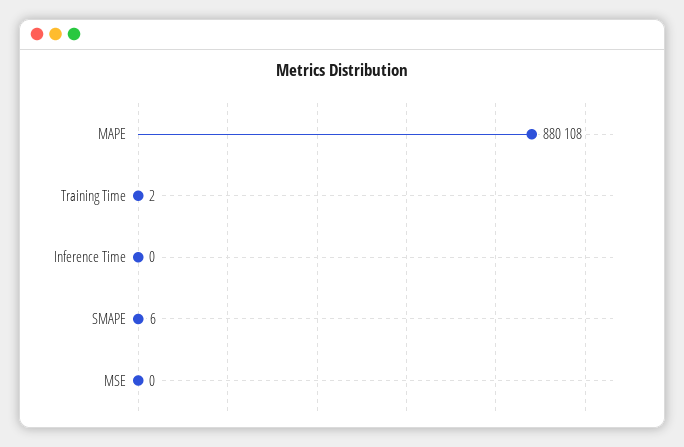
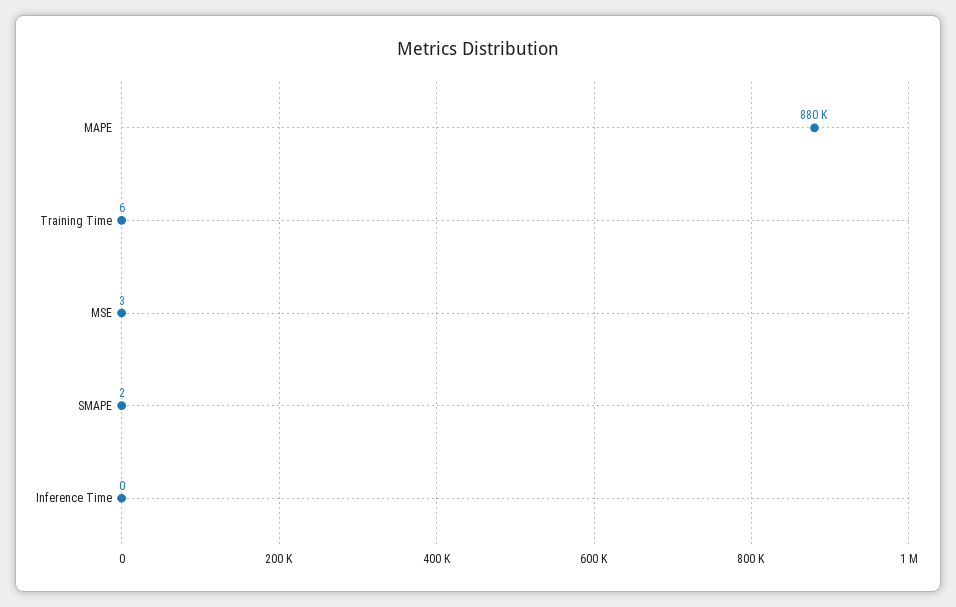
  {
    "MAPE": 880108,
-   "Training Time": 2,
+   "Training Time": 6,
    "Inference Time": 0,
-   "SMAPE": 6,
+   "SMAPE": 2,
-   "MSE": 0
+   "MSE": 3
  }

